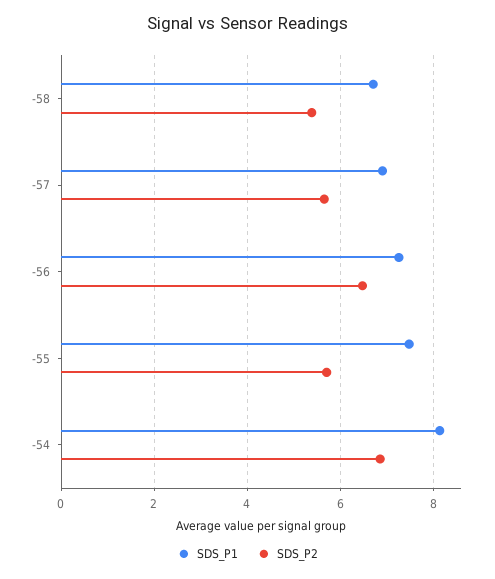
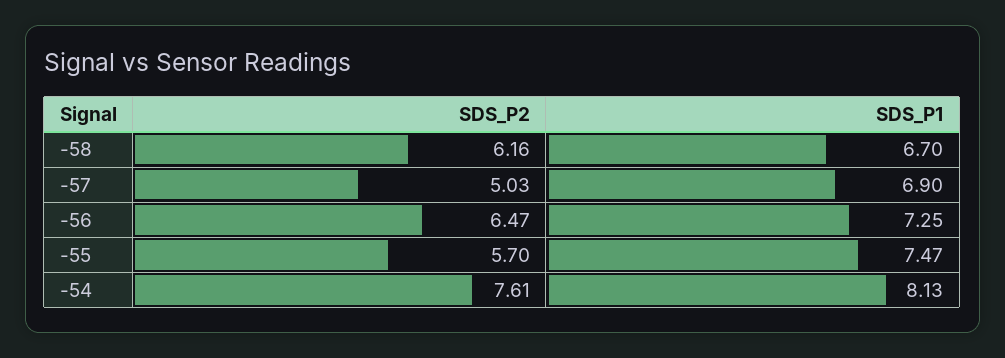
  {
    "SDS_P1": {
      "-58": 6.7,
      "-57": 6.9,
      "-56": 7.25,
      "-55": 7.47,
      "-54": 8.13
    },
    "SDS_P2": {
-     "-58": 5.4,
+     "-58": 6.16,
-     "-57": 5.6,
+     "-57": 5.03,
      "-56": 6.47,
      "-55": 5.7,
-     "-54": 6.8
+     "-54": 7.61
    }
  }

